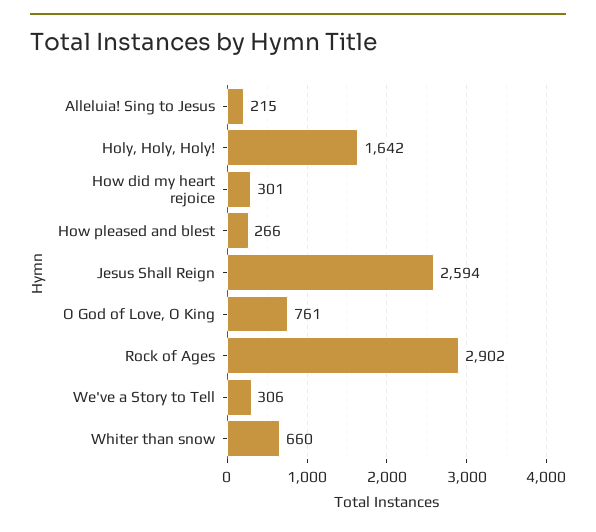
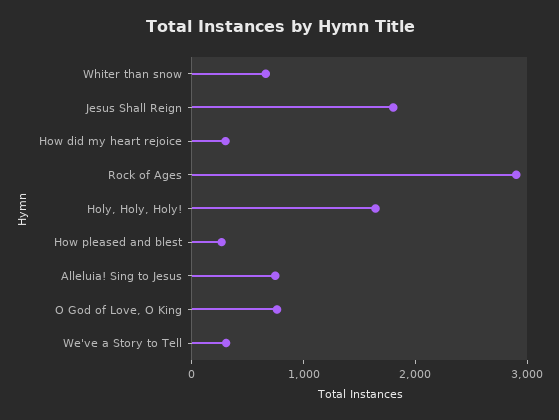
  {
-   "Alleluia! Sing to Jesus": 215,
+   "Alleluia! Sing to Jesus": 800,
    "Holy, Holy, Holy!": 1642,
    "How did my heart rejoice": 301,
    "How pleased and blest": 266,
-   "Jesus Shall Reign": 2594,
+   "Jesus Shall Reign": 1800,
    "O God of Love, O King": 761,
    "Rock of Ages": 2902,
    "We've a Story to Tell": 306,
    "Whiter than snow": 660
  }

